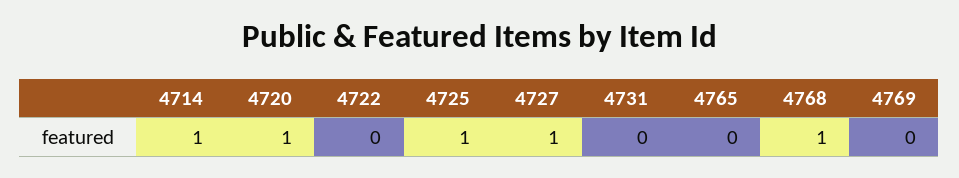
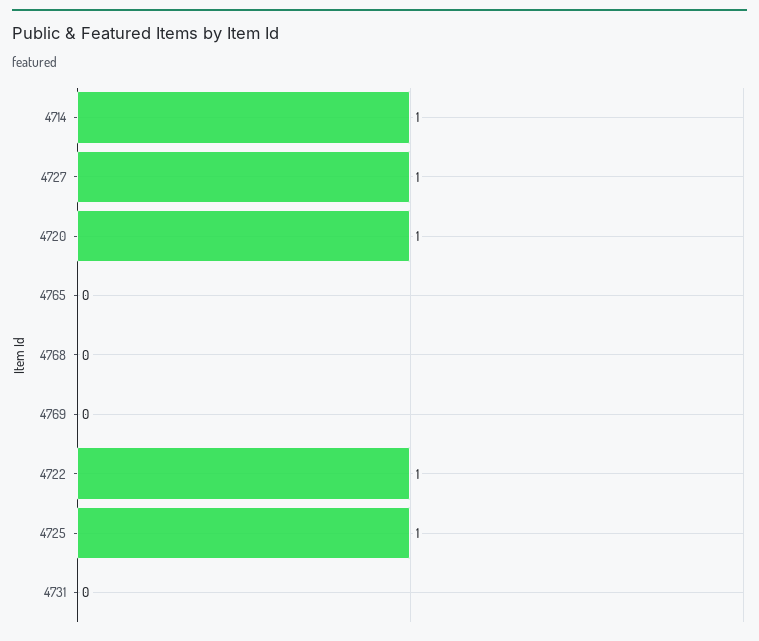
  {
    "4714": 1,
    "4720": 1,
-   "4722": 0,
+   "4722": 1,
    "4725": 1,
    "4727": 1,
    "4731": 0,
    "4765": 0,
-   "4768": 1,
+   "4768": 0,
    "4769": 0
  }

